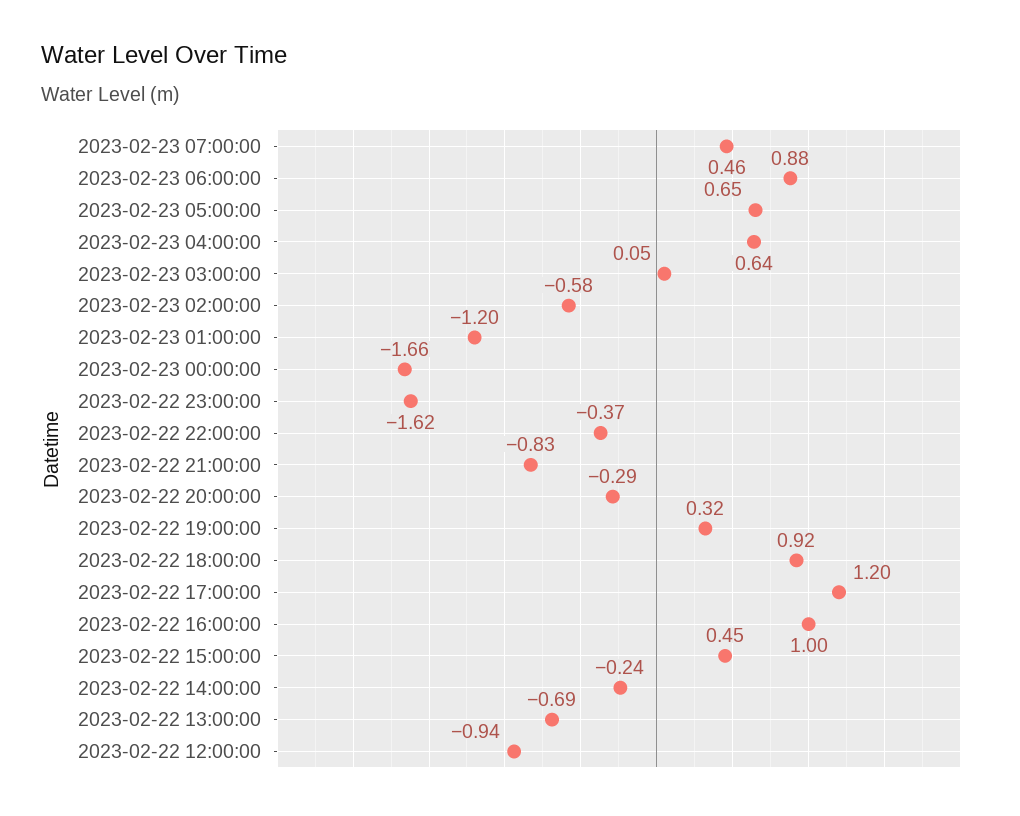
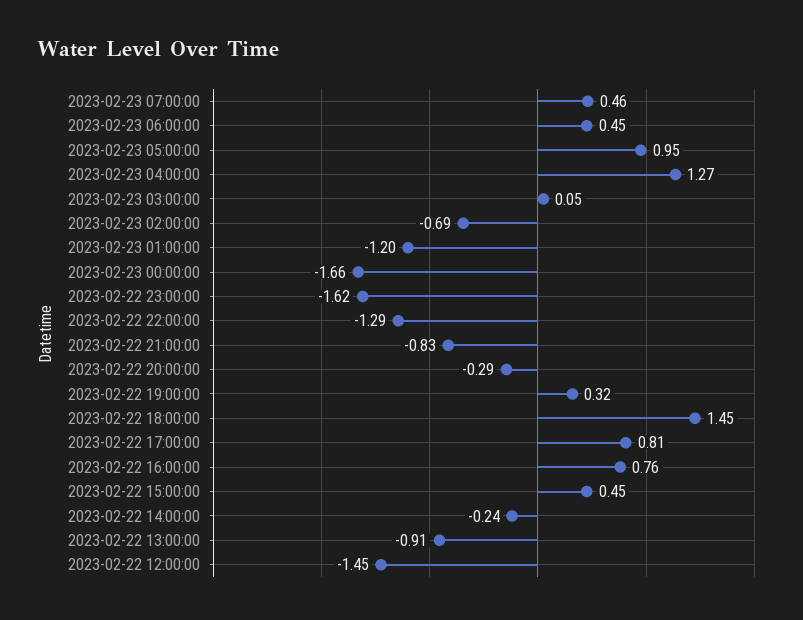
  {
    "2023-02-23 07:00:00": 0.46,
-   "2023-02-23 06:00:00": 0.88,
+   "2023-02-23 06:00:00": 0.45,
-   "2023-02-23 05:00:00": 0.65,
+   "2023-02-23 05:00:00": 0.95,
-   "2023-02-23 04:00:00": 0.64,
+   "2023-02-23 04:00:00": 1.27,
    "2023-02-23 03:00:00": 0.05,
-   "2023-02-23 02:00:00": -0.58,
+   "2023-02-23 02:00:00": -0.69,
    "2023-02-23 01:00:00": -1.2,
    "2023-02-23 00:00:00": -1.66,
    "2023-02-22 23:00:00": -1.62,
-   "2023-02-22 22:00:00": -0.37,
+   "2023-02-22 22:00:00": -1.29,
    "2023-02-22 21:00:00": -0.83,
    "2023-02-22 20:00:00": -0.29,
    "2023-02-22 19:00:00": 0.32,
-   "2023-02-22 18:00:00": 0.92,
+   "2023-02-22 18:00:00": 1.45,
-   "2023-02-22 17:00:00": 1.2,
+   "2023-02-22 17:00:00": 0.81,
-   "2023-02-22 16:00:00": 1,
+   "2023-02-22 16:00:00": 0.76,
    "2023-02-22 15:00:00": 0.45,
    "2023-02-22 14:00:00": -0.24,
-   "2023-02-22 13:00:00": -0.69,
+   "2023-02-22 13:00:00": -0.91,
-   "2023-02-22 12:00:00": -0.94
+   "2023-02-22 12:00:00": -1.45
  }

